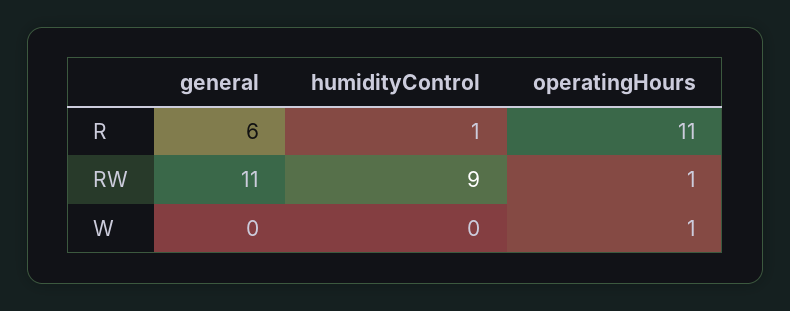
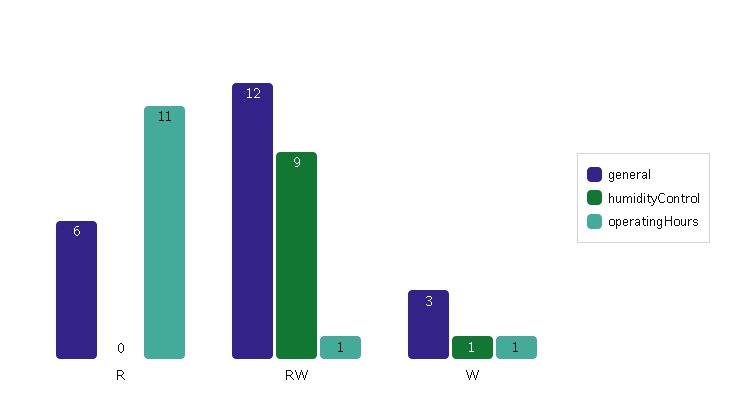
  {
    "general": {
      "R": 6,
-     "RW": 11,
+     "RW": 12,
-     "W": 0
+     "W": 3
    },
    "humidityControl": {
-     "R": 1,
+     "R": 0,
      "RW": 9,
-     "W": 0
+     "W": 1
    },
    "operatingHours": {
      "R": 11,
      "RW": 1,
      "W": 1
    }
  }

